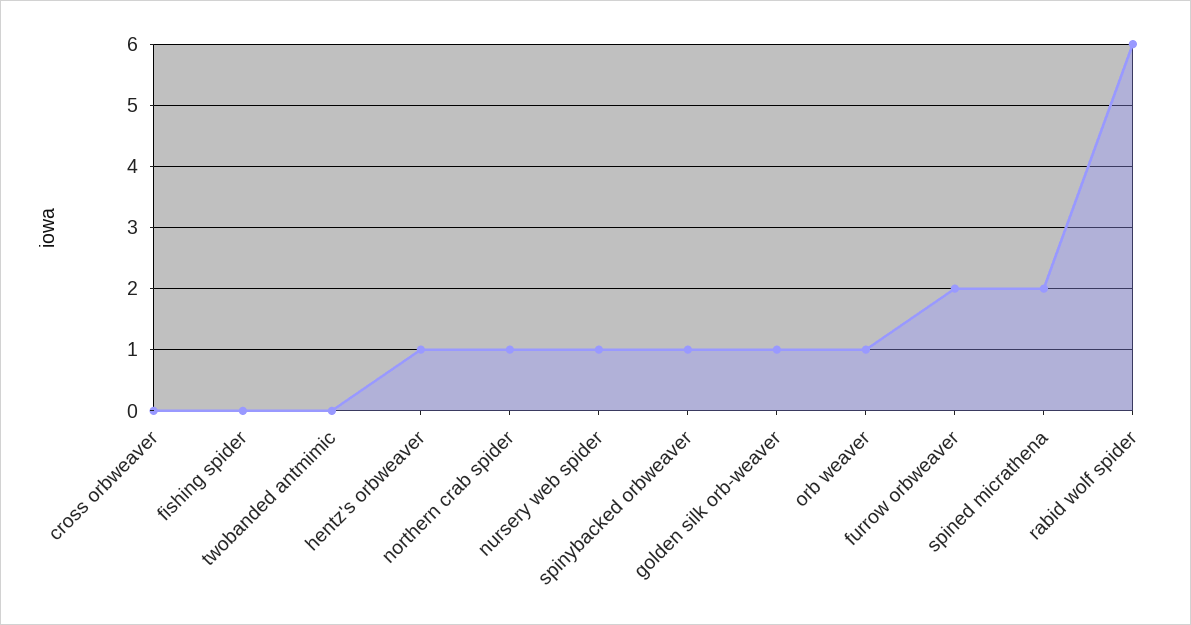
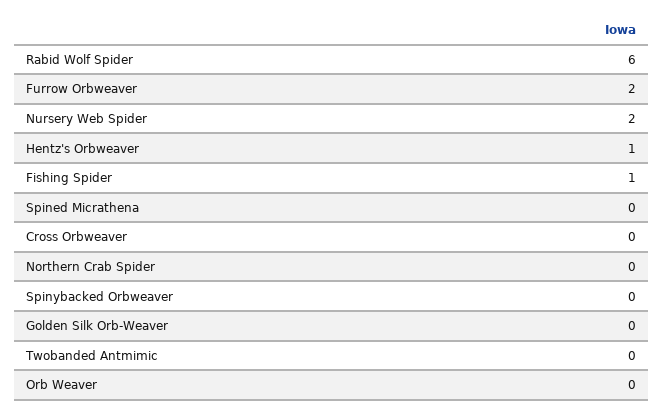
  {
    "cross orbweaver": 0,
-   "fishing spider": 0,
+   "fishing spider": 1,
    "twobanded antmimic": 0,
    "hentz's orbweaver": 1,
-   "northern crab spider": 1,
+   "northern crab spider": 0,
-   "nursery web spider": 1,
+   "nursery web spider": 2,
-   "spinybacked orbweaver": 1,
+   "spinybacked orbweaver": 0,
-   "golden silk orb-weaver": 1,
+   "golden silk orb-weaver": 0,
-   "orb weaver": 1,
+   "orb weaver": 0,
    "furrow orbweaver": 2,
-   "spined micrathena": 2,
+   "spined micrathena": 0,
    "rabid wolf spider": 6
  }

